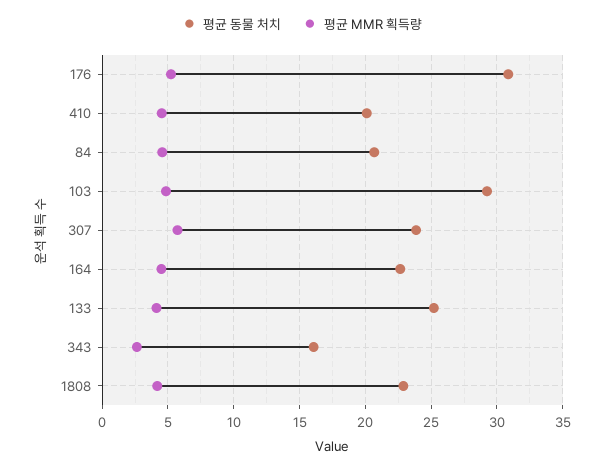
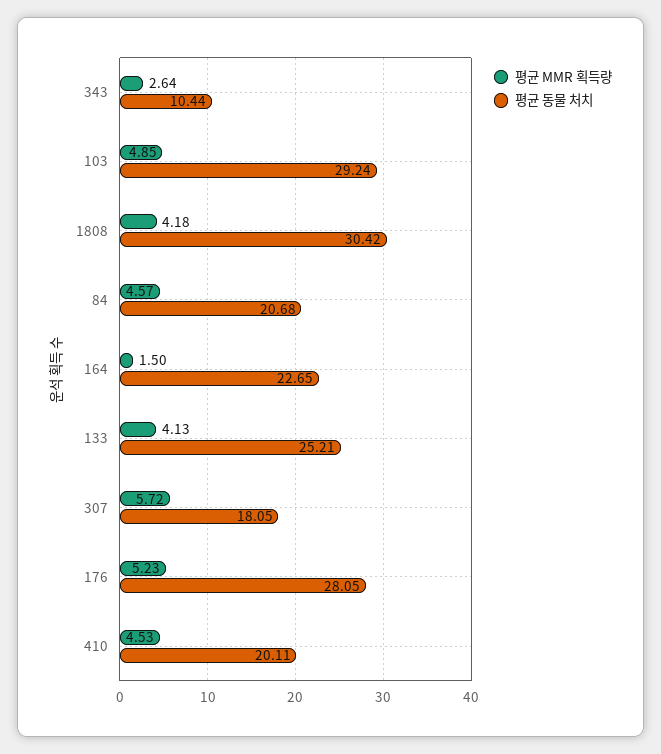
  {
    "평균 동물 처치": {
-     "176": 31,
+     "176": 28.05,
      "410": 20.11,
      "84": 20.68,
      "103": 29.24,
-     "307": 24,
+     "307": 18.05,
      "164": 22.65,
      "133": 25.21,
-     "343": 16,
+     "343": 10.44,
-     "1808": 23
+     "1808": 30.42
    },
    "평균 MMR 획득량": {
      "176": 5.23,
      "410": 4.53,
      "84": 4.57,
      "103": 4.85,
      "307": 5.72,
-     "164": 4.5,
+     "164": 1.5,
      "133": 4.13,
      "343": 2.64,
      "1808": 4.18
    }
  }

